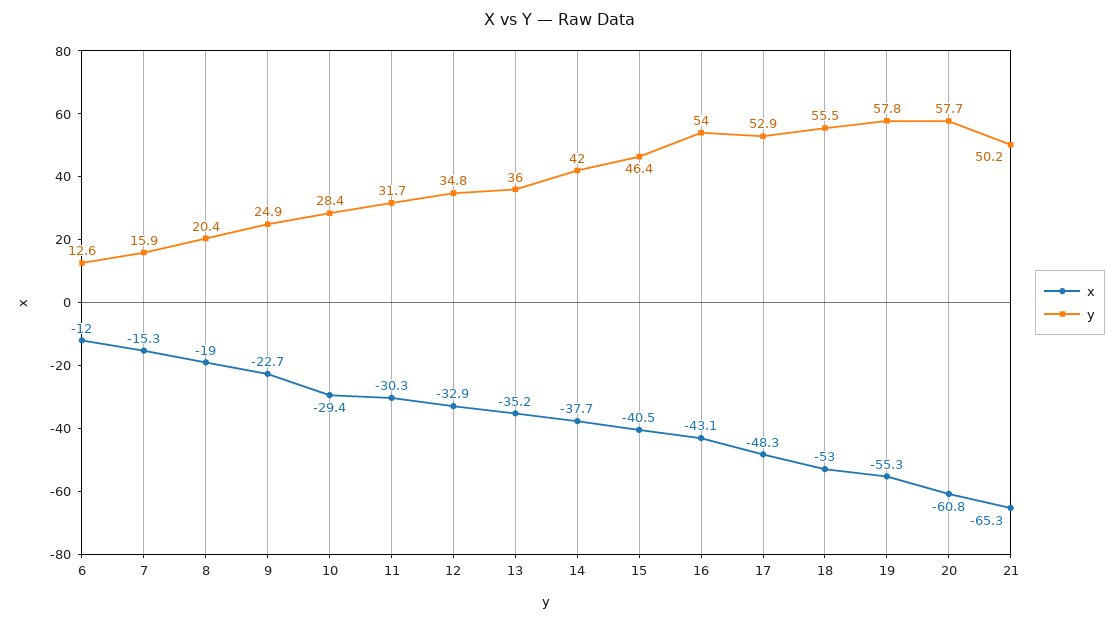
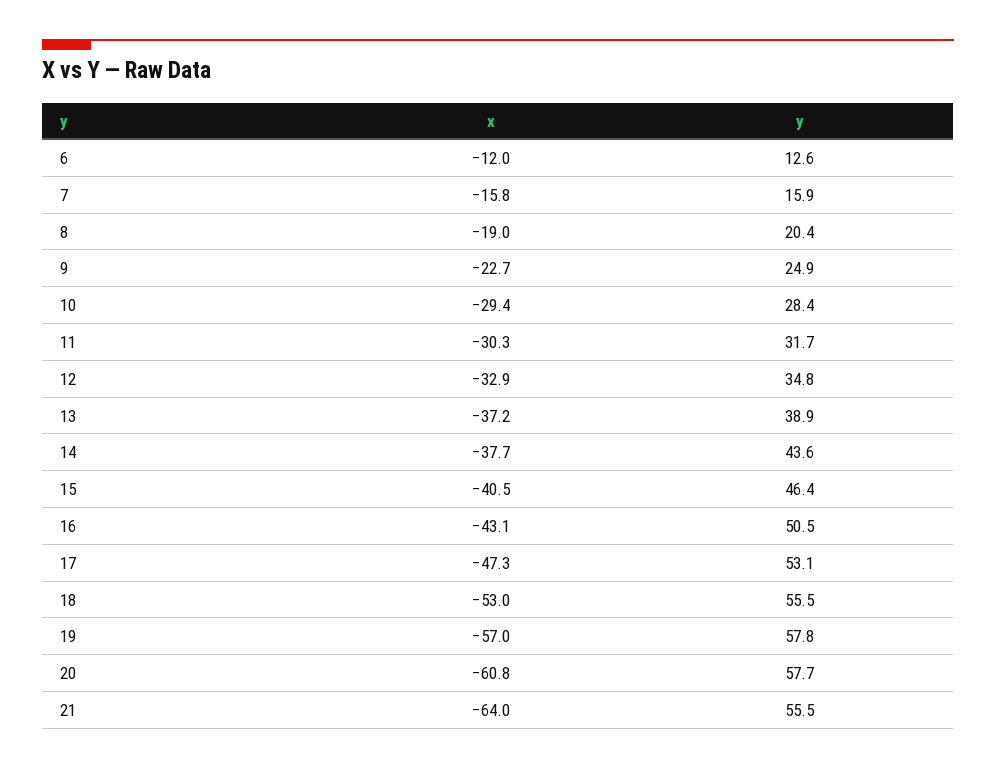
  {
    "x": {
      "6": -12,
-     "7": -15.3,
+     "7": -15.8,
      "8": -19,
      "9": -22.7,
      "10": -29.4,
      "11": -30.3,
      "12": -32.9,
-     "13": -35.2,
+     "13": -37.2,
      "14": -37.7,
      "15": -40.5,
      "16": -43.1,
-     "17": -48.3,
+     "17": -47.3,
      "18": -53,
-     "19": -55.3,
+     "19": -57,
      "20": -60.8,
-     "21": -65.3
+     "21": -64
    },
    "y": {
      "6": 12.6,
      "7": 15.9,
      "8": 20.4,
      "9": 24.9,
      "10": 28.4,
      "11": 31.7,
      "12": 34.8,
-     "13": 36,
+     "13": 38.9,
-     "14": 42,
+     "14": 43.6,
      "15": 46.4,
-     "16": 54,
+     "16": 50.5,
-     "17": 52.9,
+     "17": 53.1,
      "18": 55.5,
      "19": 57.8,
      "20": 57.7,
-     "21": 50.2
+     "21": 55.5
    }
  }

